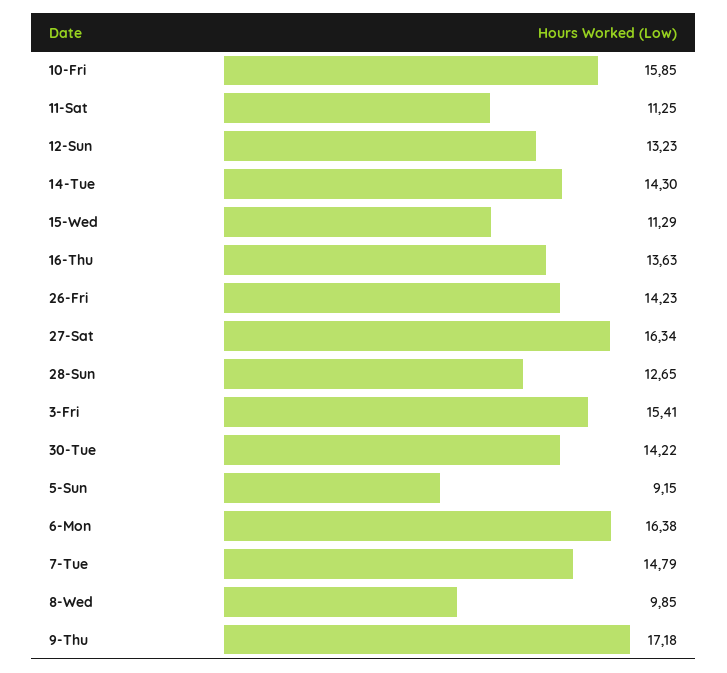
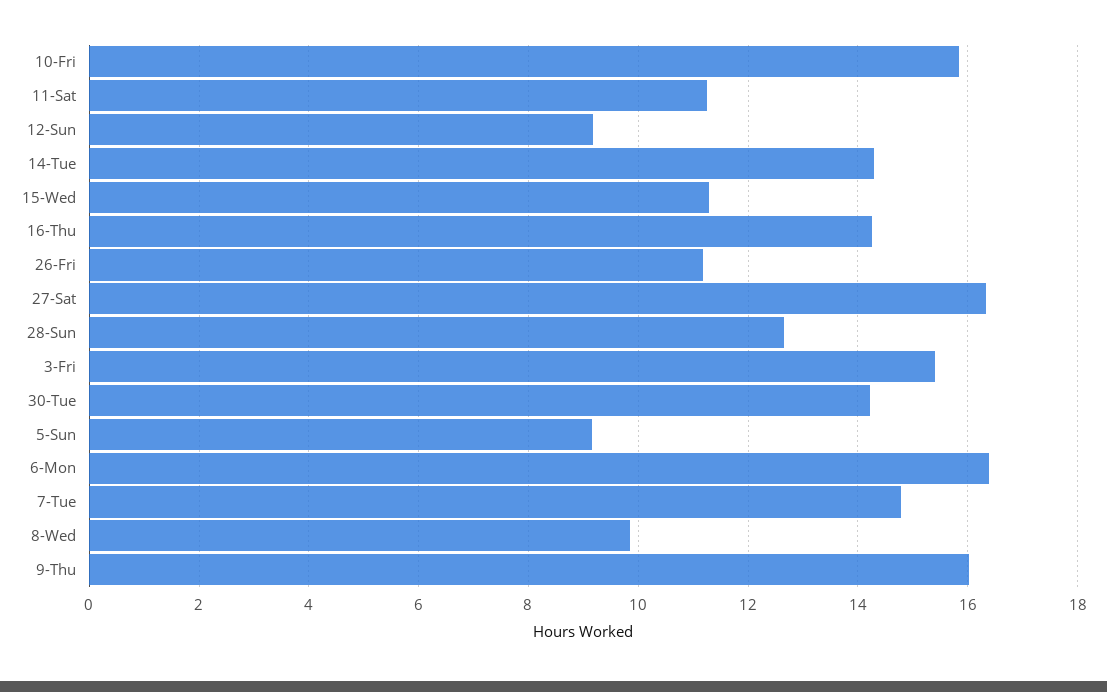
  {
    "10-Fri": 15.85,
    "11-Sat": 11.25,
-   "12-Sun": 13.23,
+   "12-Sun": 9.2,
    "14-Tue": 14.3,
    "15-Wed": 11.29,
-   "16-Thu": 13.63,
+   "16-Thu": 14.2,
-   "26-Fri": 14.23,
+   "26-Fri": 11.2,
    "27-Sat": 16.34,
    "28-Sun": 12.65,
    "3-Fri": 15.41,
    "30-Tue": 14.22,
    "5-Sun": 9.15,
    "6-Mon": 16.38,
    "7-Tue": 14.79,
    "8-Wed": 9.85,
-   "9-Thu": 17.18
+   "9-Thu": 16
  }

